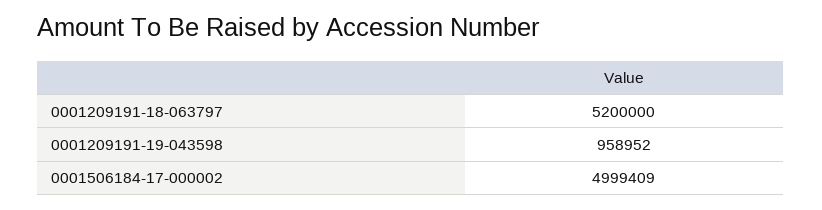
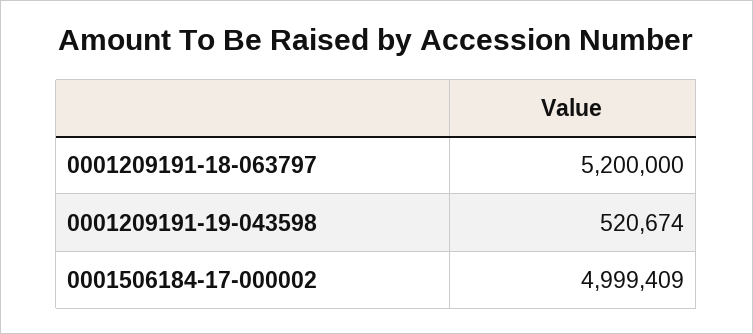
  {
    "0001209191-18-063797": 5200000,
-   "0001209191-19-043598": 958952,
+   "0001209191-19-043598": 520674,
    "0001506184-17-000002": 4999409
  }

